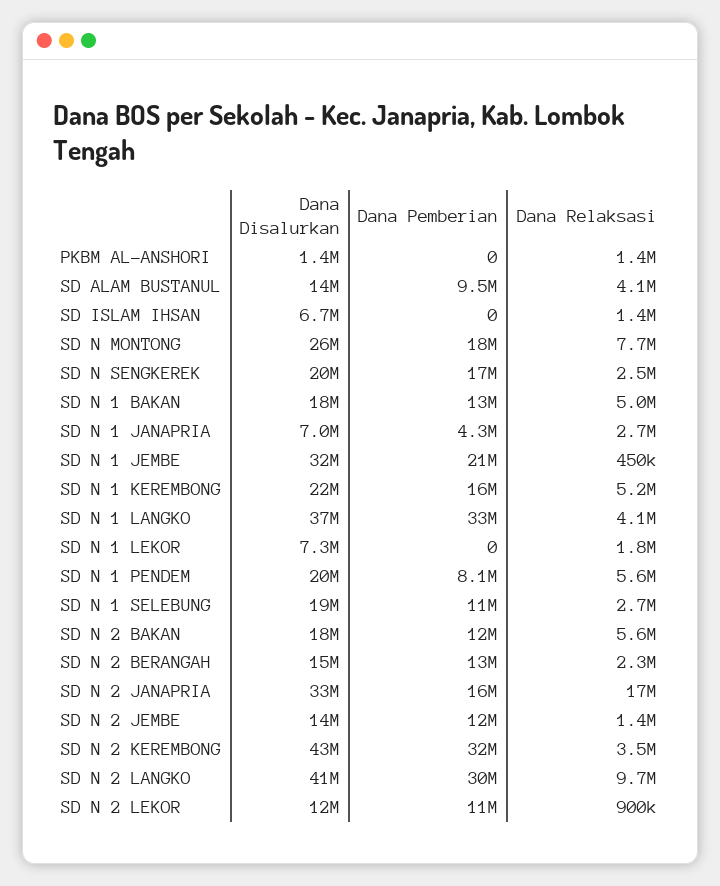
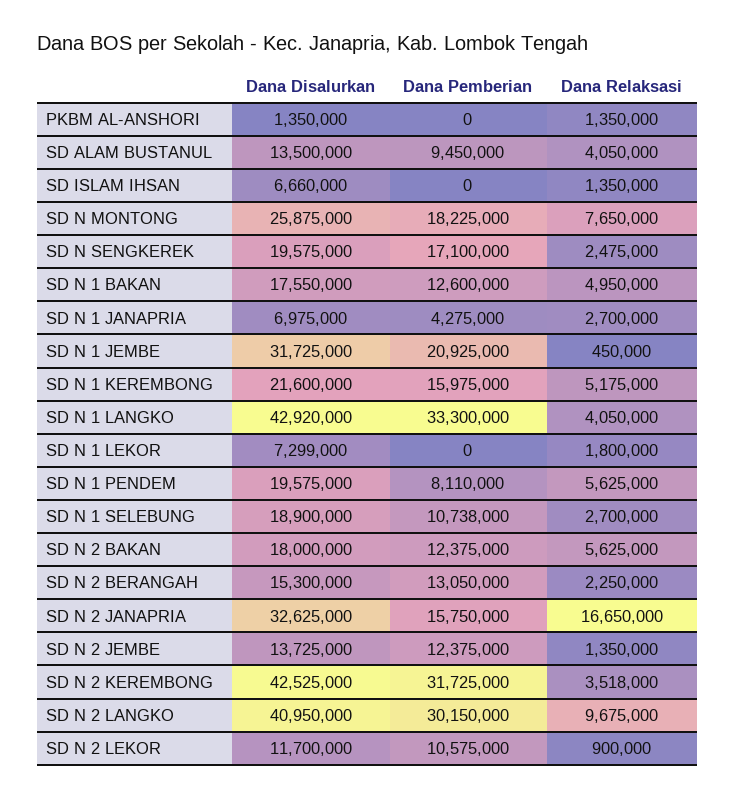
  {
    "Dana Disalurkan": {
      "PKBM AL-ANSHORI": 1350000,
      "SD ALAM BUSTANUL": 13500000,
      "SD ISLAM IHSAN": 6660000,
      "SD N MONTONG": 25875000,
      "SD N SENGKEREK": 19575000,
      "SD N 1 BAKAN": 17550000,
      "SD N 1 JANAPRIA": 6975000,
      "SD N 1 JEMBE": 31725000,
      "SD N 1 KEREMBONG": 21600000,
-     "SD N 1 LANGKO": 37000000,
+     "SD N 1 LANGKO": 42920000,
      "SD N 1 LEKOR": 7299000,
      "SD N 1 PENDEM": 19575000,
      "SD N 1 SELEBUNG": 18900000,
      "SD N 2 BAKAN": 18000000,
      "SD N 2 BERANGAH": 15300000,
      "SD N 2 JANAPRIA": 32625000,
      "SD N 2 JEMBE": 13725000,
      "SD N 2 KEREMBONG": 42525000,
      "SD N 2 LANGKO": 40950000,
      "SD N 2 LEKOR": 11700000
    },
    "Dana Pemberian": {
      "PKBM AL-ANSHORI": 0,
      "SD ALAM BUSTANUL": 9450000,
      "SD ISLAM IHSAN": 0,
      "SD N MONTONG": 18225000,
      "SD N SENGKEREK": 17100000,
      "SD N 1 BAKAN": 12600000,
      "SD N 1 JANAPRIA": 4275000,
      "SD N 1 JEMBE": 20925000,
      "SD N 1 KEREMBONG": 15975000,
      "SD N 1 LANGKO": 33300000,
      "SD N 1 LEKOR": 0,
      "SD N 1 PENDEM": 8110000,
      "SD N 1 SELEBUNG": 10738000,
      "SD N 2 BAKAN": 12375000,
      "SD N 2 BERANGAH": 13050000,
      "SD N 2 JANAPRIA": 15750000,
      "SD N 2 JEMBE": 12375000,
      "SD N 2 KEREMBONG": 31725000,
      "SD N 2 LANGKO": 30150000,
      "SD N 2 LEKOR": 10575000
    },
    "Dana Relaksasi": {
      "PKBM AL-ANSHORI": 1350000,
      "SD ALAM BUSTANUL": 4050000,
      "SD ISLAM IHSAN": 1350000,
      "SD N MONTONG": 7650000,
      "SD N SENGKEREK": 2475000,
      "SD N 1 BAKAN": 4950000,
      "SD N 1 JANAPRIA": 2700000,
      "SD N 1 JEMBE": 450000,
      "SD N 1 KEREMBONG": 5175000,
      "SD N 1 LANGKO": 4050000,
      "SD N 1 LEKOR": 1800000,
      "SD N 1 PENDEM": 5625000,
      "SD N 1 SELEBUNG": 2700000,
      "SD N 2 BAKAN": 5625000,
      "SD N 2 BERANGAH": 2250000,
      "SD N 2 JANAPRIA": 16650000,
      "SD N 2 JEMBE": 1350000,
      "SD N 2 KEREMBONG": 3518000,
      "SD N 2 LANGKO": 9675000,
      "SD N 2 LEKOR": 900000
    }
  }

